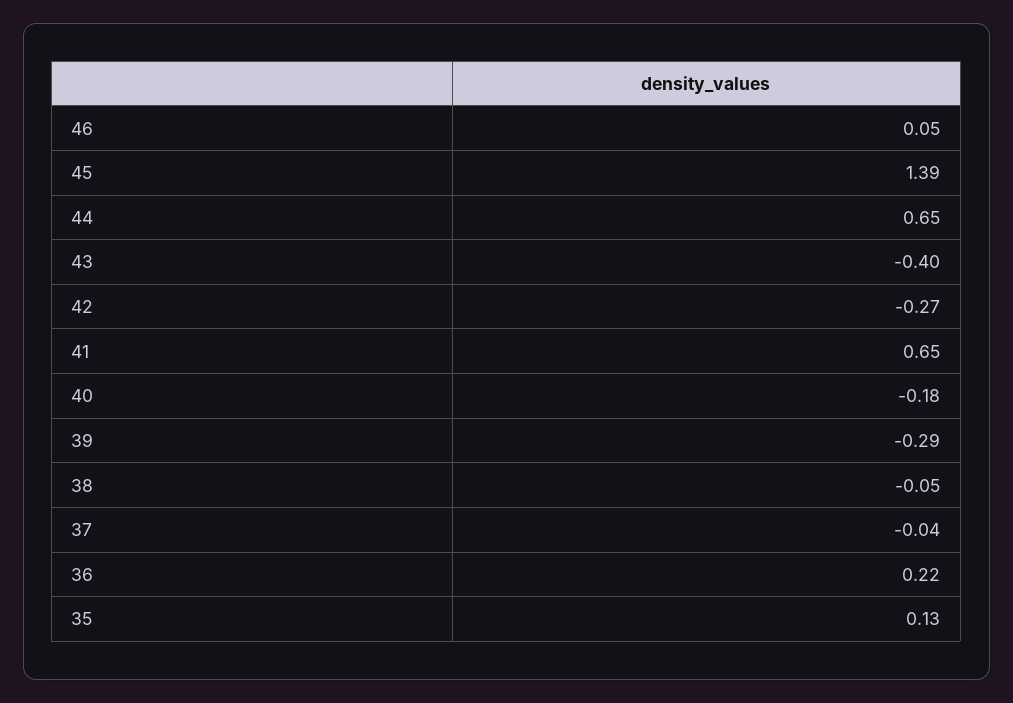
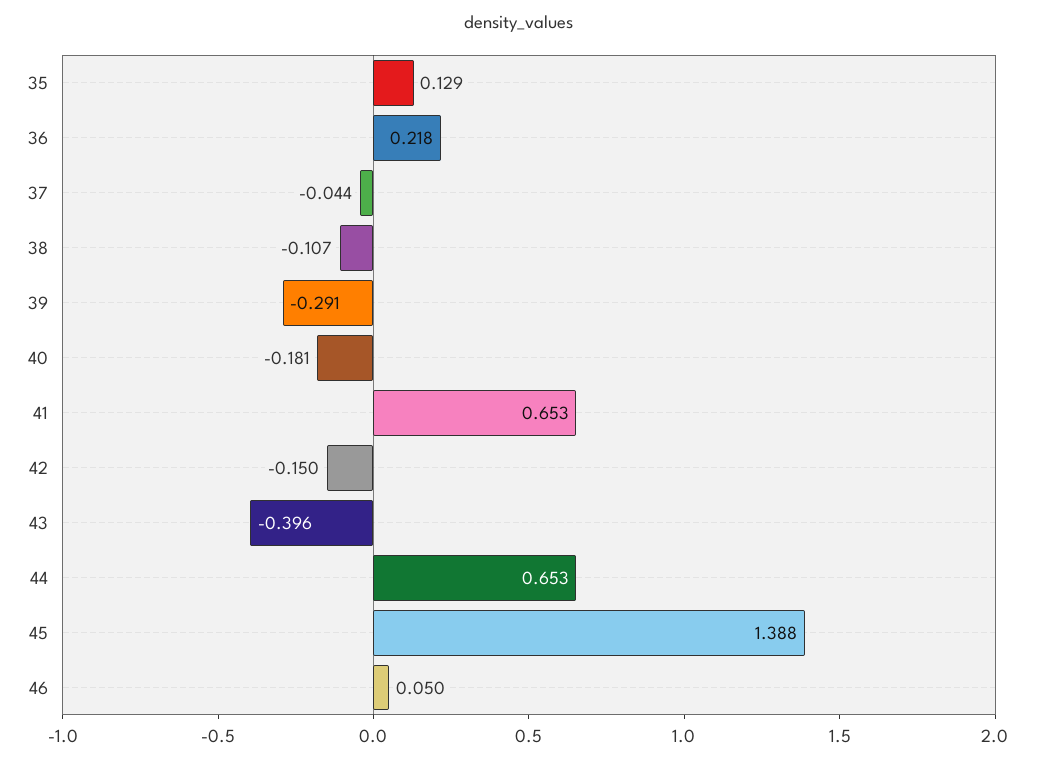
  {
    "46": 0.05,
    "45": 1.388,
    "44": 0.653,
    "43": -0.396,
-   "42": -0.27,
+   "42": -0.15,
    "41": 0.653,
    "40": -0.181,
    "39": -0.291,
-   "38": -0.05,
+   "38": -0.107,
    "37": -0.044,
    "36": 0.218,
    "35": 0.129
  }

